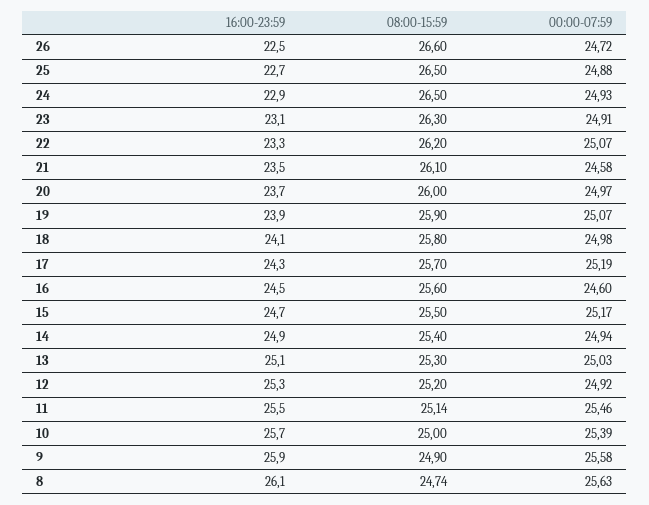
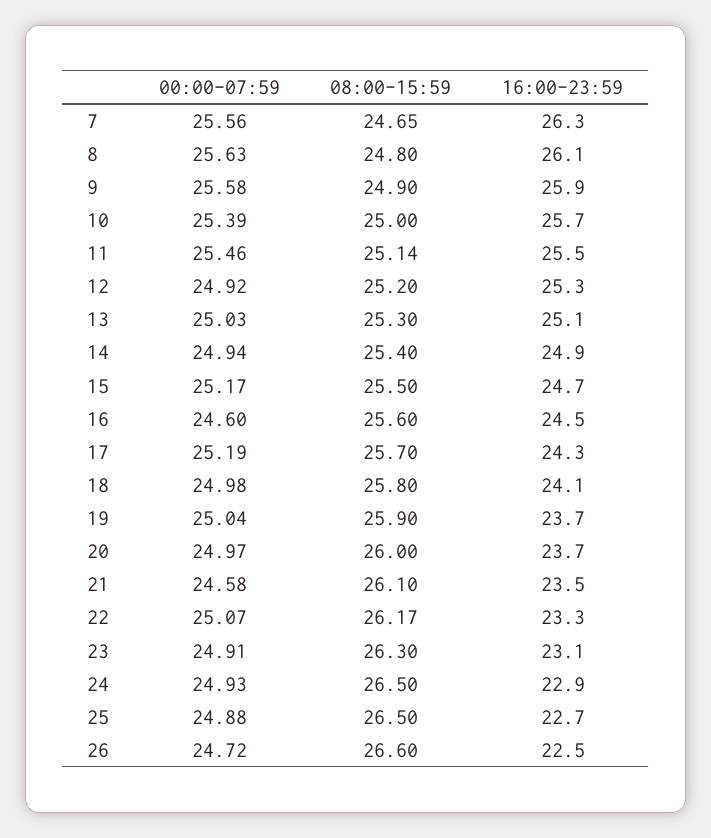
  {
    "16:00-23:59": {
      "26": 22.5,
      "25": 22.7,
      "24": 22.9,
      "23": 23.1,
      "22": 23.3,
      "21": 23.5,
      "20": 23.7,
-     "19": 23.9,
+     "19": 23.7,
      "18": 24.1,
      "17": 24.3,
      "16": 24.5,
      "15": 24.7,
      "14": 24.9,
      "13": 25.1,
      "12": 25.3,
      "11": 25.5,
      "10": 25.7,
      "9": 25.9,
-     "8": 26.1
+     "8": 26.1,
+     "7": 26.3
    },
    "08:00-15:59": {
      "26": 26.6,
      "25": 26.5,
      "24": 26.5,
      "23": 26.3,
-     "22": 26.2,
+     "22": 26.17,
      "21": 26.1,
      "20": 26,
      "19": 25.9,
      "18": 25.8,
      "17": 25.7,
      "16": 25.6,
      "15": 25.5,
      "14": 25.4,
      "13": 25.3,
      "12": 25.2,
      "11": 25.14,
      "10": 25,
      "9": 24.9,
-     "8": 24.74
+     "8": 24.8,
+     "7": 24.65
    },
    "00:00-07:59": {
      "26": 24.72,
      "25": 24.88,
      "24": 24.93,
      "23": 24.91,
      "22": 25.07,
      "21": 24.58,
      "20": 24.97,
-     "19": 25.07,
+     "19": 25.04,
      "18": 24.98,
      "17": 25.19,
      "16": 24.6,
      "15": 25.17,
      "14": 24.94,
      "13": 25.03,
      "12": 24.92,
      "11": 25.46,
      "10": 25.39,
      "9": 25.58,
-     "8": 25.63
+     "8": 25.63,
+     "7": 25.56
    }
  }

